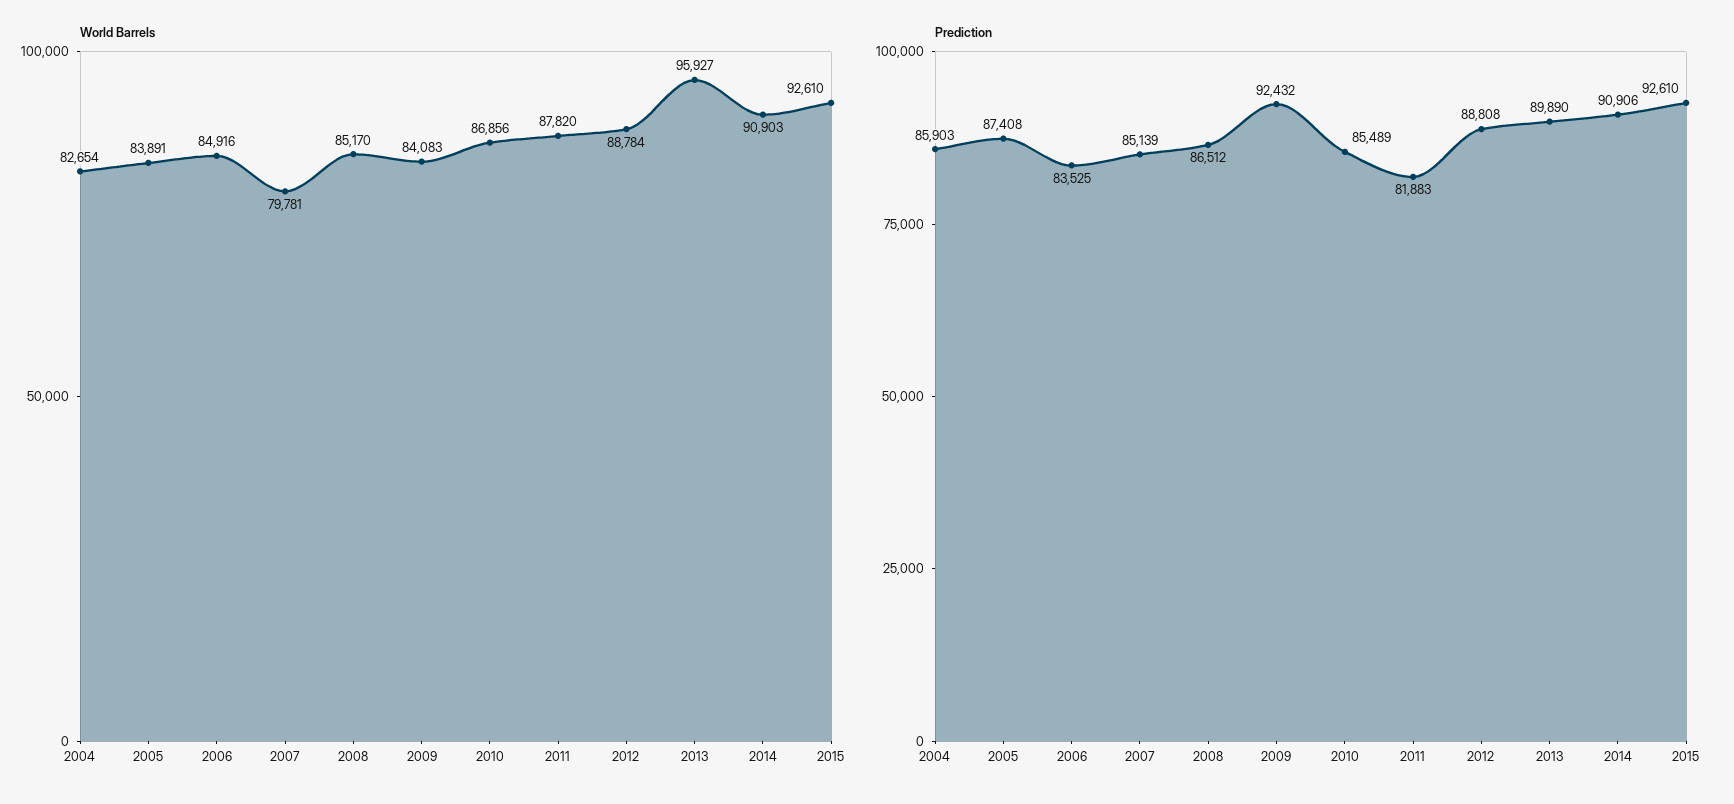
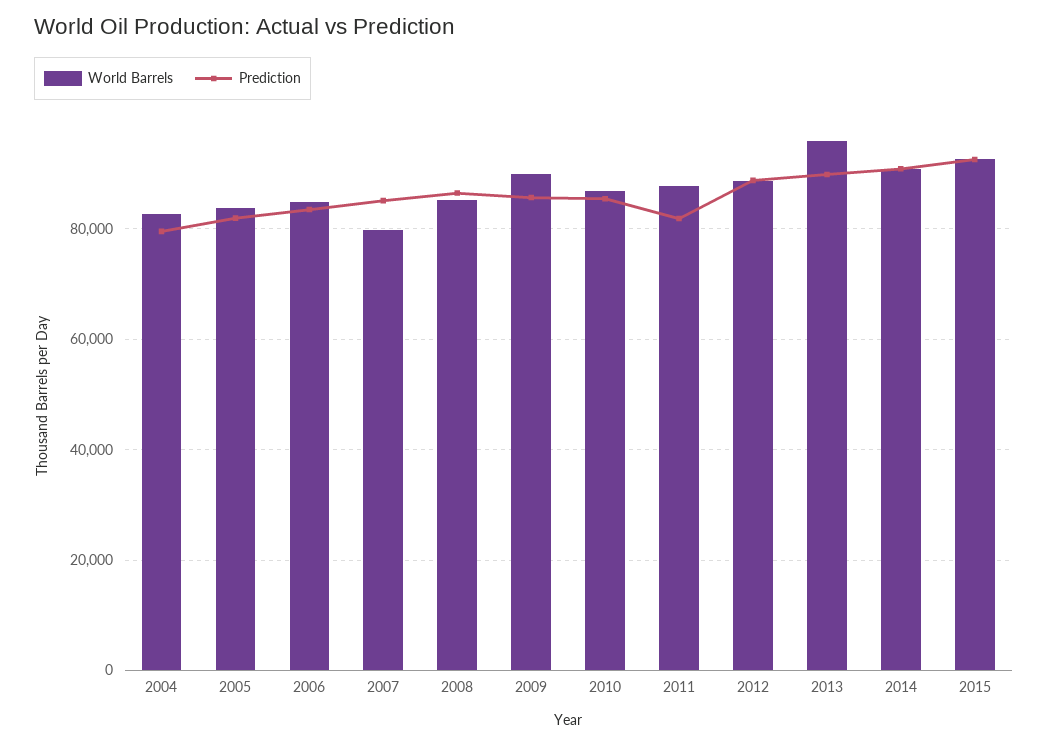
  {
    "World Barrels": {
      "2004": 82654,
      "2005": 83891,
      "2006": 84916,
      "2007": 79781,
      "2008": 85170,
-     "2009": 84083,
+     "2009": 90000,
      "2010": 86856,
      "2011": 87820,
      "2012": 88784,
      "2013": 95927,
      "2014": 90903,
      "2015": 92610
    },
    "Prediction": {
-     "2004": 85903,
+     "2004": 80000,
-     "2005": 87408,
+     "2005": 82000,
      "2006": 83525,
      "2007": 85139,
      "2008": 86512,
-     "2009": 92432,
+     "2009": 86000,
      "2010": 85489,
      "2011": 81883,
      "2012": 88808,
      "2013": 89890,
      "2014": 90906,
      "2015": 92610
    }
  }

